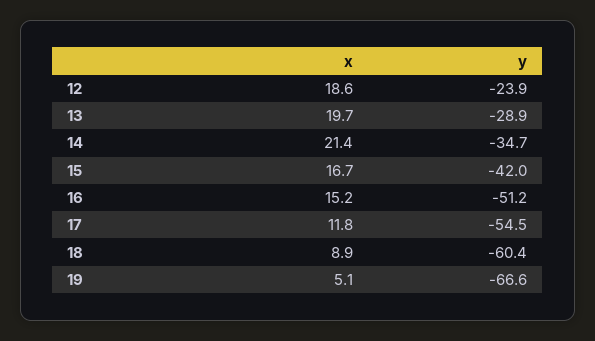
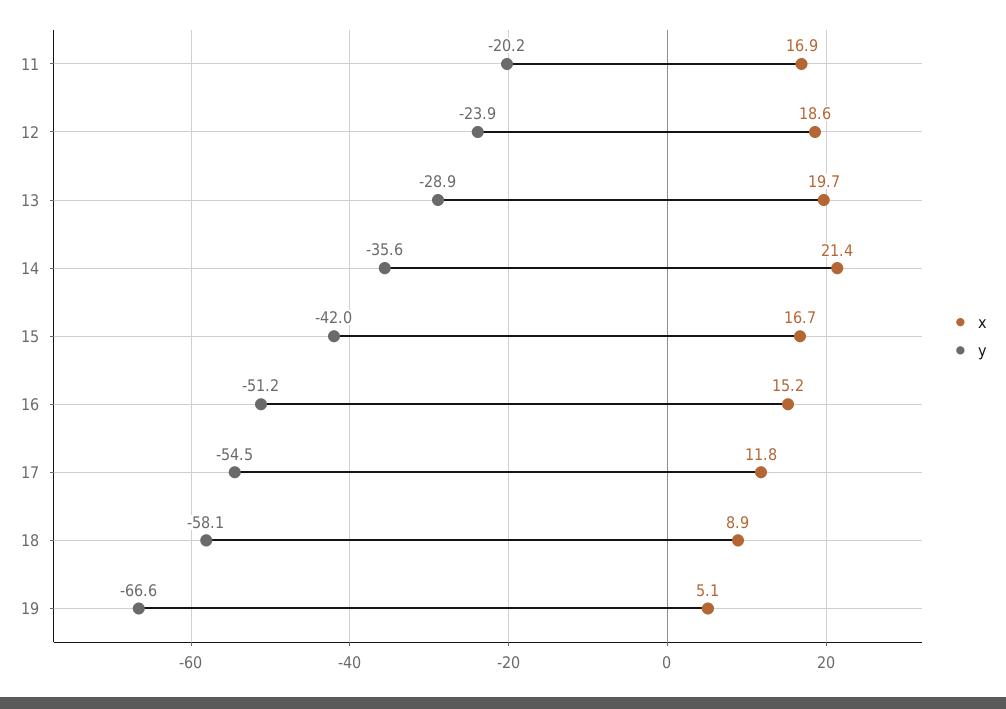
  {
    "x": {
      "12": 18.6,
      "13": 19.7,
      "14": 21.4,
      "15": 16.7,
      "16": 15.2,
      "17": 11.8,
      "18": 8.9,
-     "19": 5.1
+     "19": 5.1,
+     "11": 16.9
    },
    "y": {
      "12": -23.9,
      "13": -28.9,
-     "14": -34.7,
+     "14": -35.6,
      "15": -42,
      "16": -51.2,
      "17": -54.5,
-     "18": -60.4,
+     "18": -58.1,
-     "19": -66.6
+     "19": -66.6,
+     "11": -20.2
    }
  }

